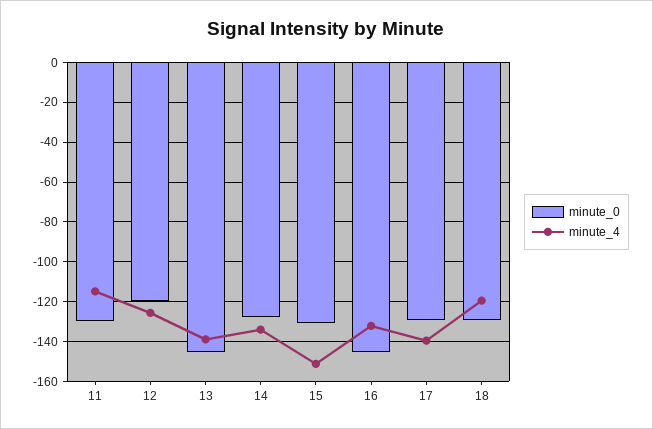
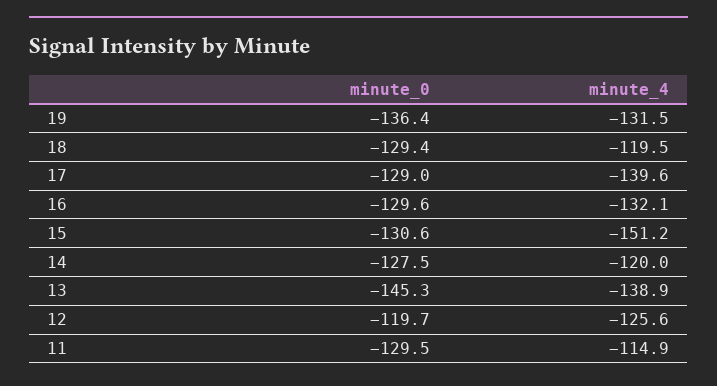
  {
    "minute_0": {
      "11": -129.5,
      "12": -119.7,
      "13": -145.3,
      "14": -127.5,
      "15": -130.6,
-     "16": -145,
+     "16": -129.6,
      "17": -129,
-     "18": -129.4
+     "18": -129.4,
+     "19": -136.4
    },
    "minute_4": {
      "11": -114.9,
      "12": -125.6,
      "13": -138.9,
-     "14": -135,
+     "14": -120,
      "15": -151.2,
      "16": -132.1,
      "17": -139.6,
-     "18": -119.5
+     "18": -119.5,
+     "19": -131.5
    }
  }

